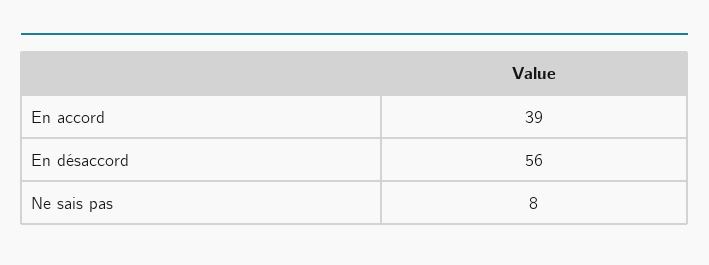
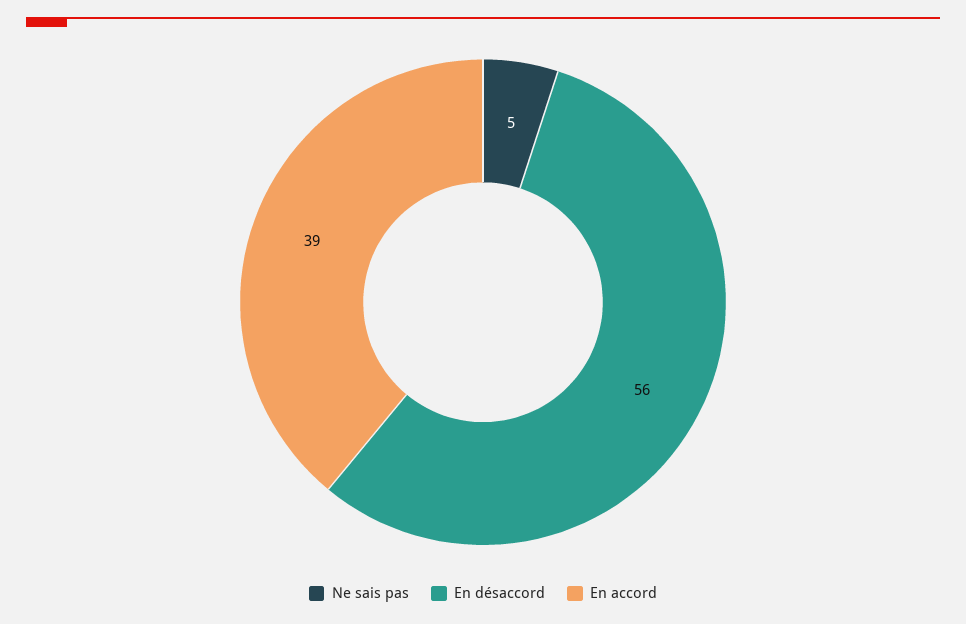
  {
    "En accord": 39,
    "En désaccord": 56,
-   "Ne sais pas": 8
+   "Ne sais pas": 5
  }

